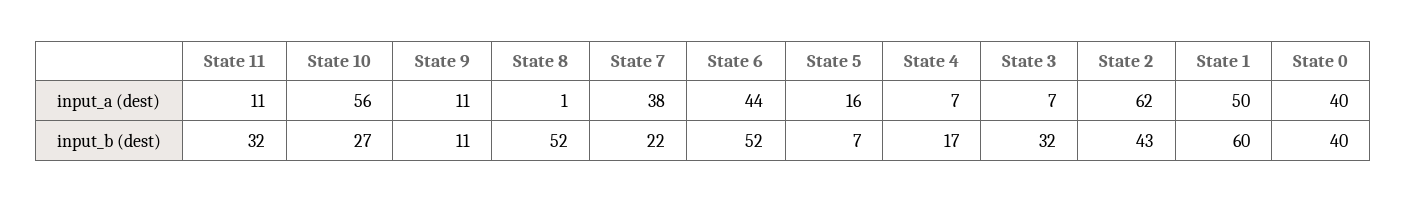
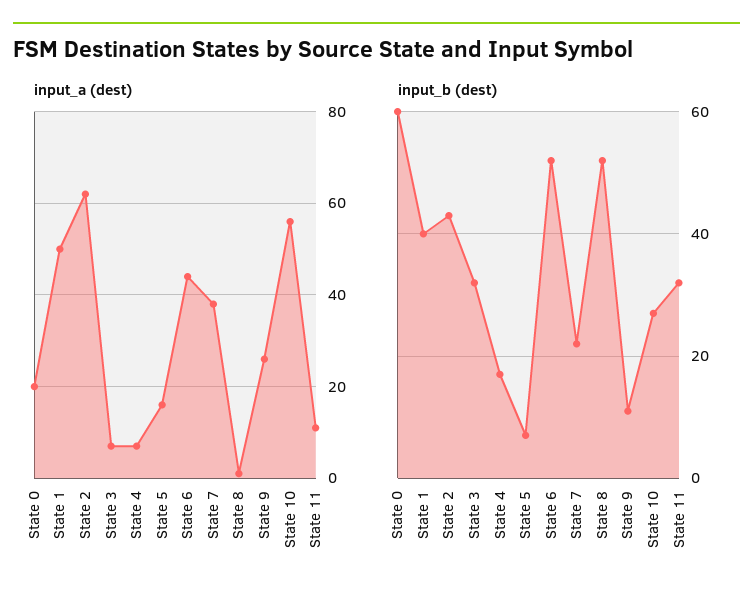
  {
    "input_a (dest)": {
      "State 11": 11,
      "State 10": 56,
-     "State 9": 11,
+     "State 9": 25,
      "State 8": 1,
      "State 7": 38,
      "State 6": 44,
      "State 5": 16,
      "State 4": 7,
      "State 3": 7,
      "State 2": 62,
      "State 1": 50,
-     "State 0": 40
+     "State 0": 20
    },
    "input_b (dest)": {
      "State 11": 32,
      "State 10": 27,
      "State 9": 11,
      "State 8": 52,
      "State 7": 22,
      "State 6": 52,
      "State 5": 7,
      "State 4": 17,
      "State 3": 32,
      "State 2": 43,
-     "State 1": 60,
+     "State 1": 40,
-     "State 0": 40
+     "State 0": 60
    }
  }

